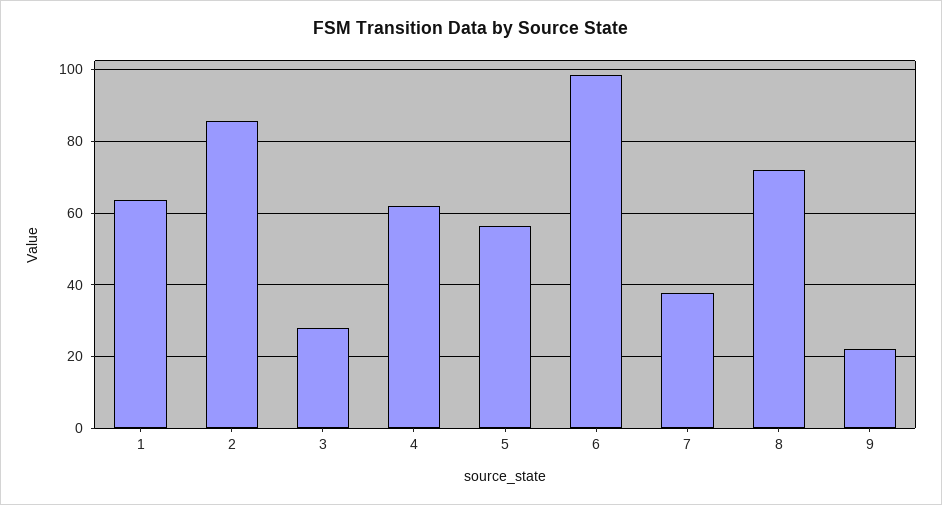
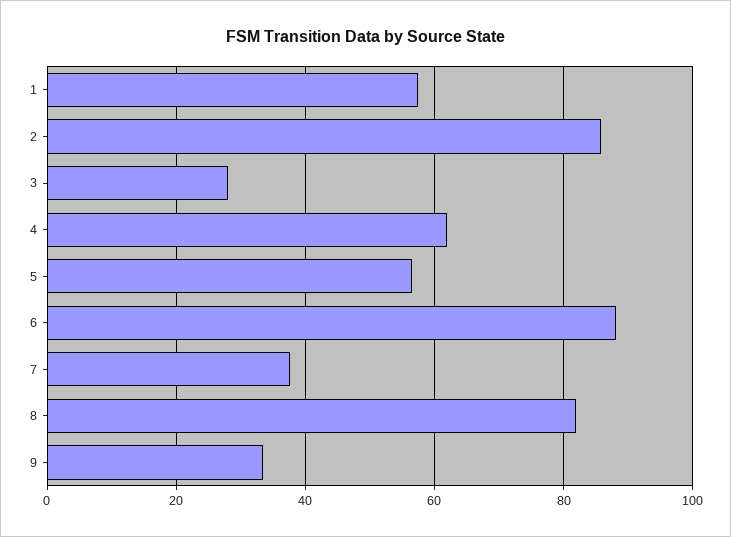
  {
-   "1": 64,
+   "1": 58,
    "2": 86,
    "3": 28,
    "4": 62,
    "5": 56,
-   "6": 98,
+   "6": 88,
    "7": 38,
-   "8": 72,
+   "8": 82,
-   "9": 22
+   "9": 34
  }

